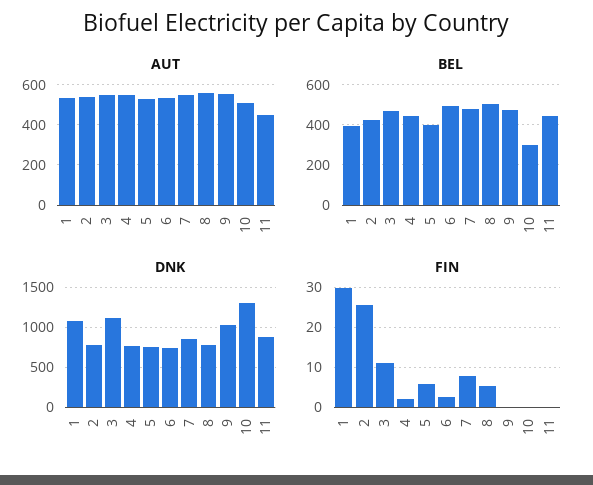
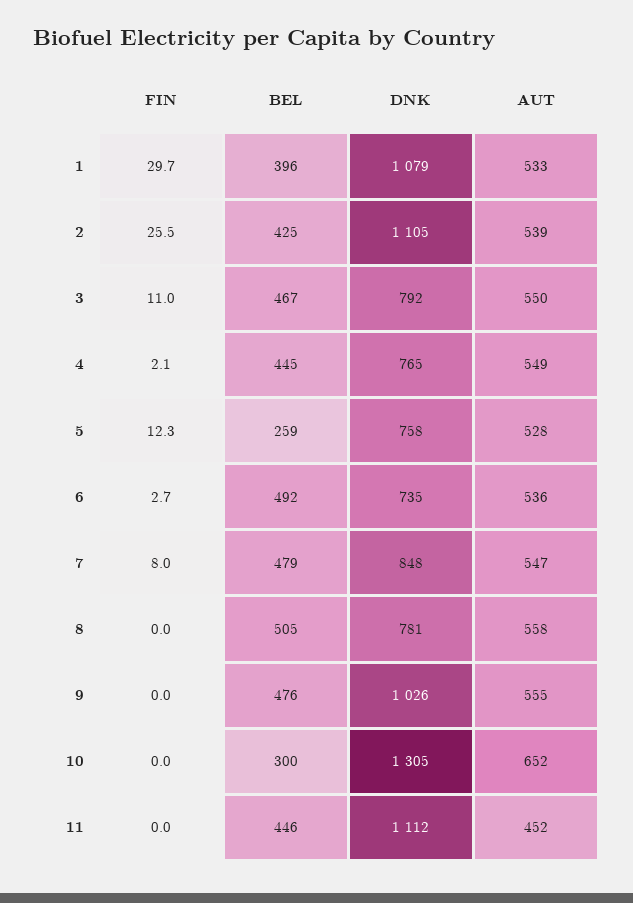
  {
    "AUT": {
      "1": 533,
      "2": 539,
      "3": 550,
      "4": 549,
      "5": 528,
      "6": 536,
      "7": 547,
      "8": 558,
      "9": 555,
-     "10": 500,
+     "10": 652,
      "11": 452
    },
    "BEL": {
      "1": 396,
      "2": 425,
      "3": 467,
      "4": 445,
-     "5": 400,
+     "5": 259,
      "6": 492,
      "7": 479,
      "8": 505,
      "9": 476,
      "10": 300,
      "11": 446
    },
    "DNK": {
      "1": 1079,
-     "2": 800,
+     "2": 1105,
-     "3": 1100,
+     "3": 792,
      "4": 765,
      "5": 758,
      "6": 735,
      "7": 848,
      "8": 781,
      "9": 1026,
      "10": 1305,
-     "11": 900
+     "11": 1112
    },
    "FIN": {
      "1": 29.7,
      "2": 25.5,
      "3": 11,
      "4": 2.1,
-     "5": 6,
+     "5": 12.3,
      "6": 2.7,
      "7": 8,
-     "8": 6,
+     "8": 0,
      "9": 0,
      "10": 0,
      "11": 0
    }
  }

